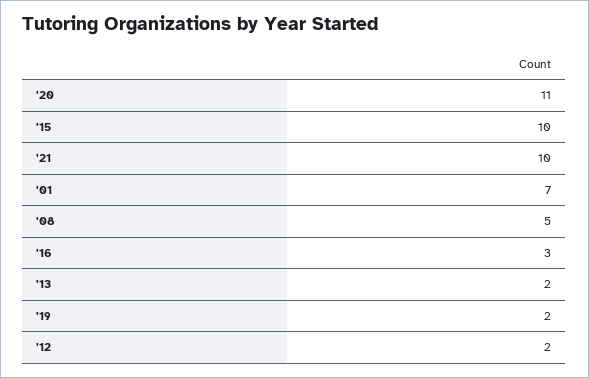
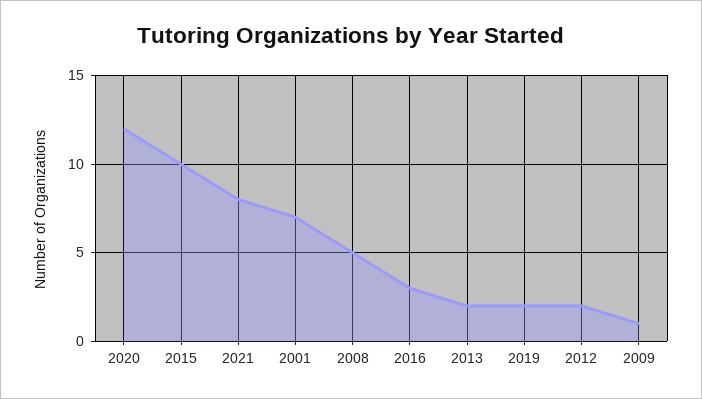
  {
-   "'20": 11,
+   "'20": 12,
    "'15": 10,
-   "'21": 10,
+   "'21": 8,
    "'01": 7,
    "'08": 5,
    "'16": 3,
    "'13": 2,
    "'19": 2,
-   "'12": 2
+   "'12": 2,
+   "2009": 1
  }

